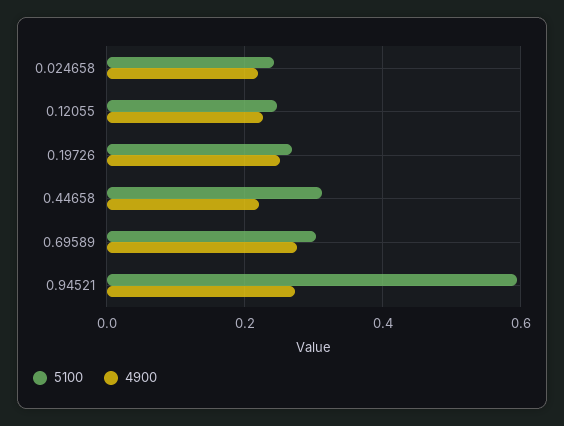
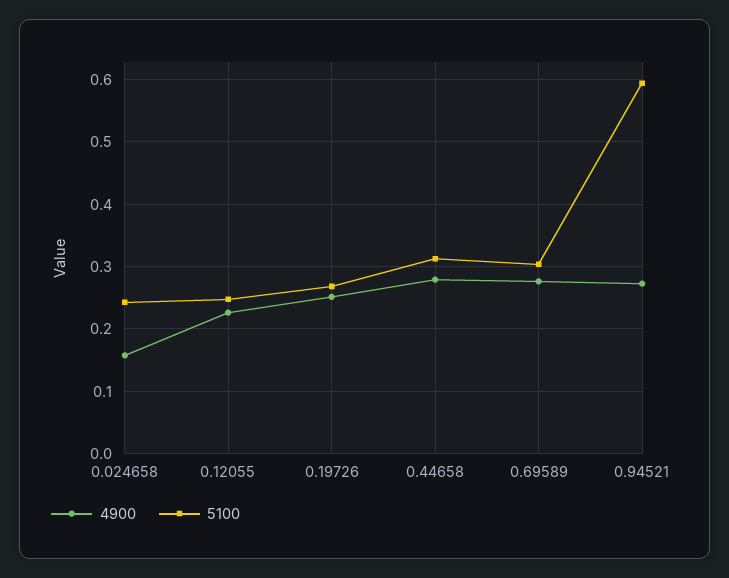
  {
    "5100": {
      "0.024658": 0.24,
      "0.12055": 0.25,
      "0.19726": 0.27,
      "0.44658": 0.31,
      "0.69589": 0.3,
      "0.94521": 0.59
    },
    "4900": {
-     "0.024658": 0.22,
+     "0.024658": 0.16,
      "0.12055": 0.23,
      "0.19726": 0.25,
-     "0.44658": 0.22,
+     "0.44658": 0.28,
      "0.69589": 0.28,
      "0.94521": 0.27
    }
  }

